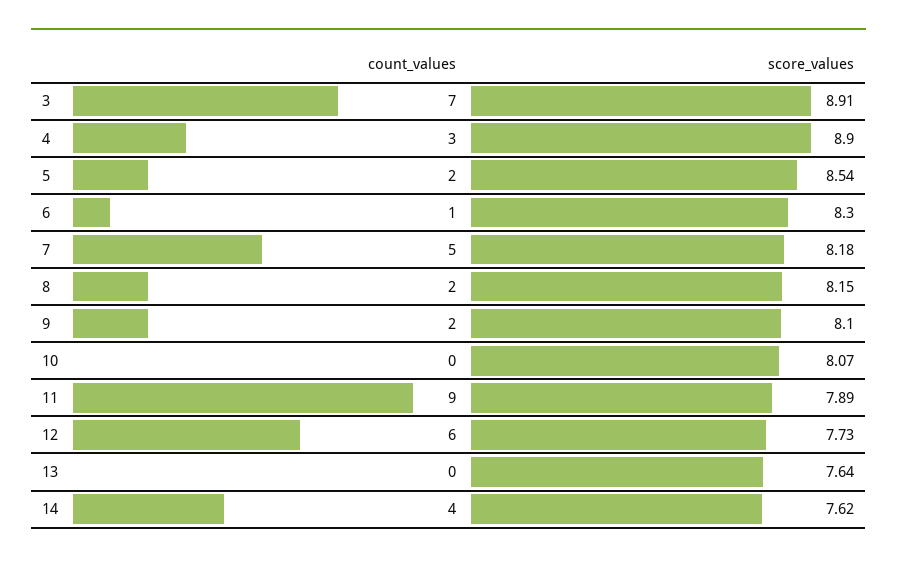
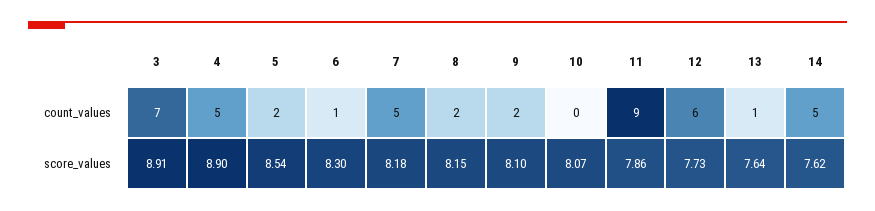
  {
    "count_values": {
      "3": 7,
-     "4": 3,
+     "4": 5,
      "5": 2,
      "6": 1,
      "7": 5,
      "8": 2,
      "9": 2,
      "10": 0,
      "11": 9,
      "12": 6,
-     "13": 0,
+     "13": 1,
-     "14": 4
+     "14": 5
    },
    "score_values": {
      "3": 8.91,
      "4": 8.9,
      "5": 8.54,
      "6": 8.3,
      "7": 8.18,
      "8": 8.15,
      "9": 8.1,
      "10": 8.07,
-     "11": 7.89,
+     "11": 7.86,
      "12": 7.73,
      "13": 7.64,
      "14": 7.62
    }
  }

